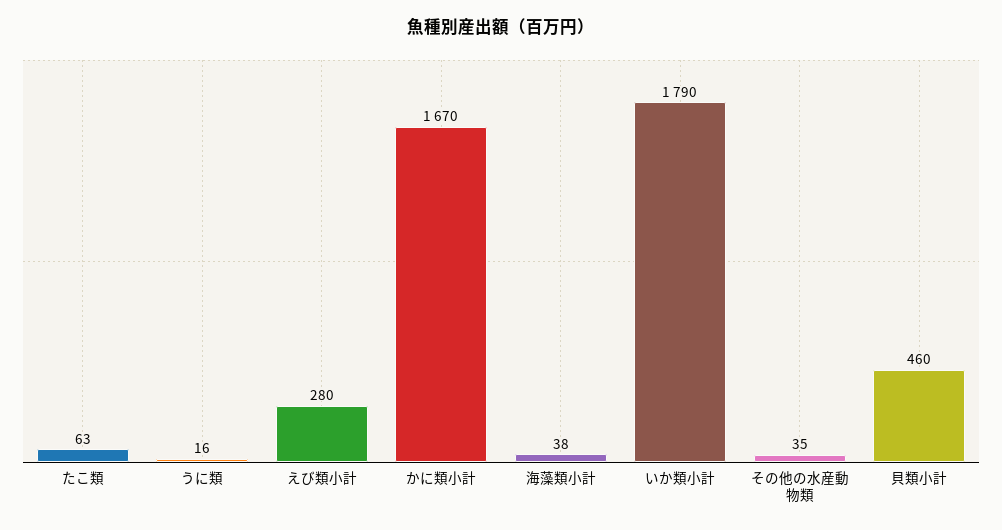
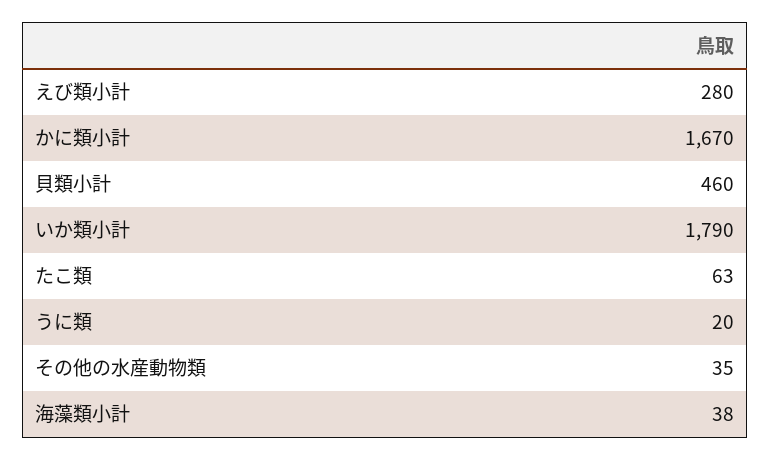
  {
    "たこ類": 63,
-   "うに類": 16,
+   "うに類": 20,
    "えび類小計": 280,
    "かに類小計": 1670,
    "海藻類小計": 38,
    "いか類小計": 1790,
    "その他の水産動物類": 35,
    "貝類小計": 460
  }

